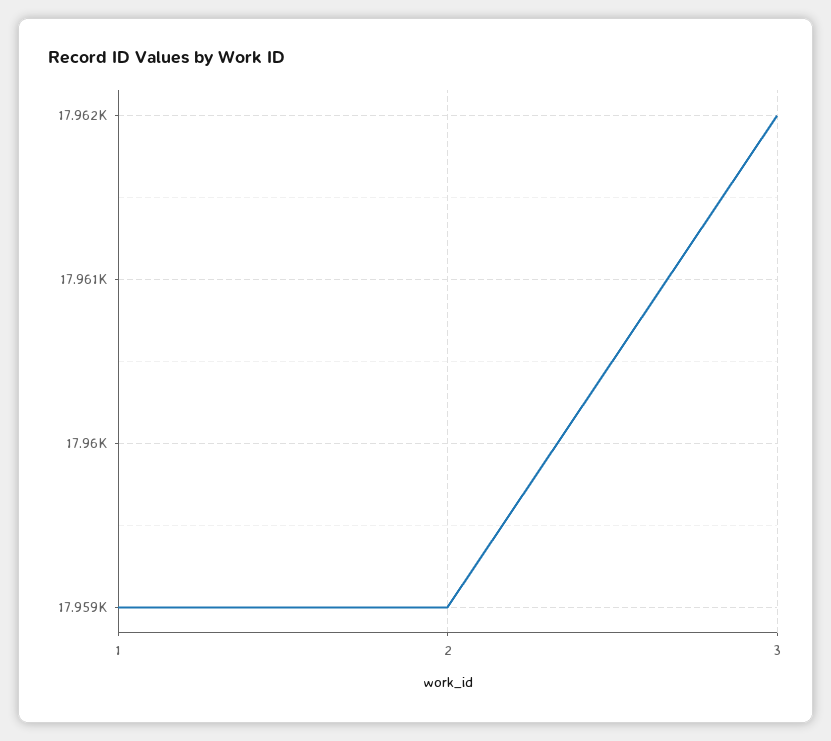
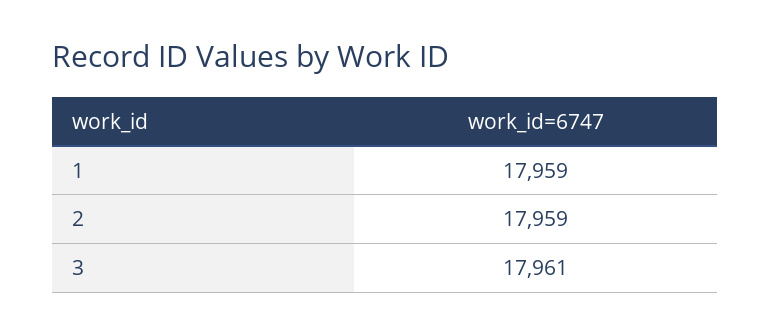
  {
    "1": 17959,
    "2": 17959,
-   "3": 17962
+   "3": 17961
  }

